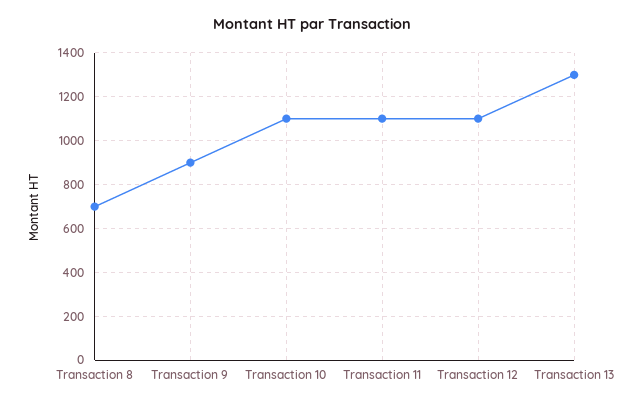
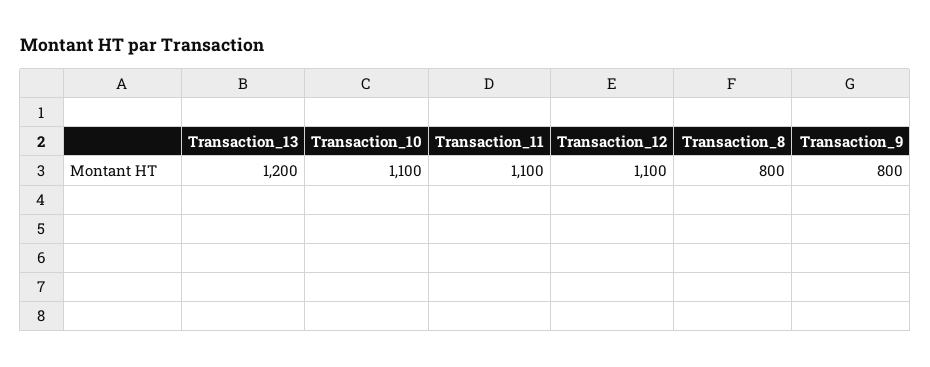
  {
-   "Transaction 8": 700,
+   "Transaction 8": 800,
-   "Transaction 9": 900,
+   "Transaction 9": 800,
    "Transaction 10": 1100,
    "Transaction 11": 1100,
    "Transaction 12": 1100,
-   "Transaction 13": 1300
+   "Transaction 13": 1200
  }

